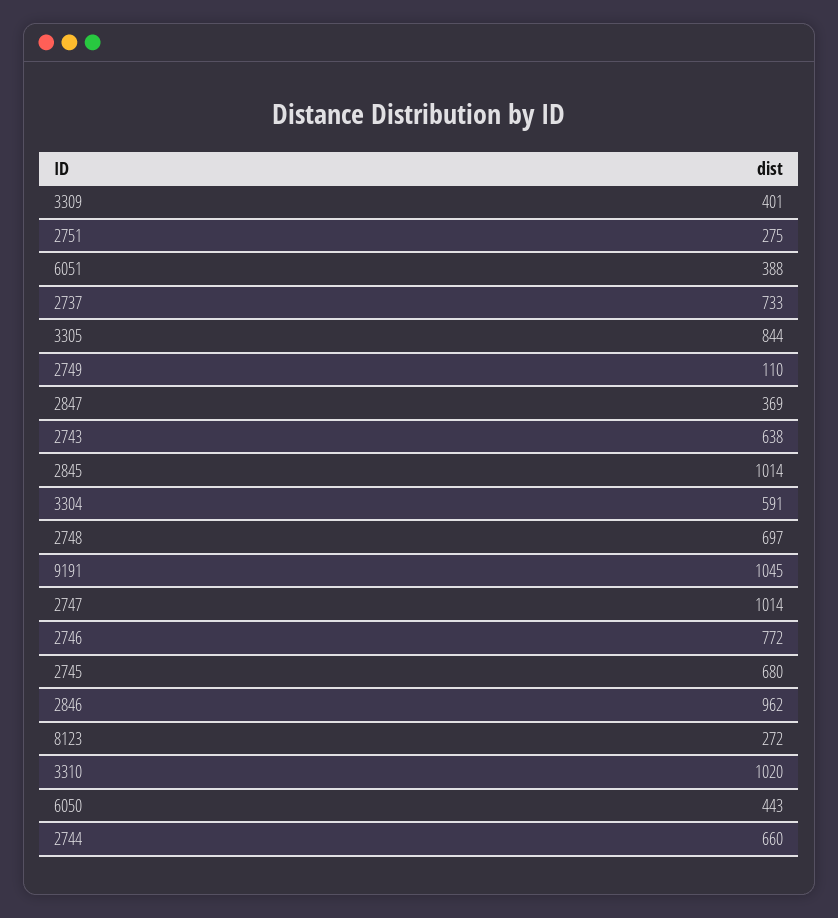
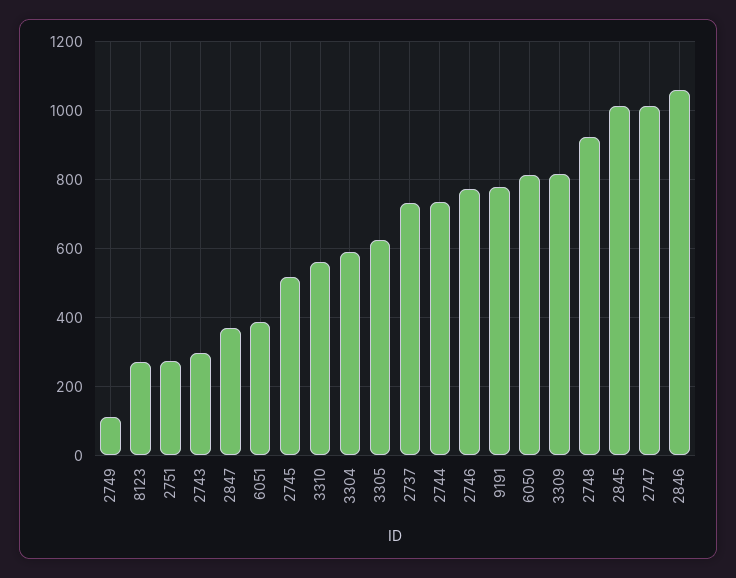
  {
-   "3309": 401,
+   "3309": 820,
    "2751": 275,
    "6051": 388,
    "2737": 733,
-   "3305": 844,
+   "3305": 620,
    "2749": 110,
    "2847": 369,
-   "2743": 638,
+   "2743": 300,
    "2845": 1014,
    "3304": 591,
-   "2748": 697,
+   "2748": 920,
-   "9191": 1045,
+   "9191": 780,
    "2747": 1014,
    "2746": 772,
-   "2745": 680,
+   "2745": 520,
-   "2846": 962,
+   "2846": 1060,
    "8123": 272,
-   "3310": 1020,
+   "3310": 560,
-   "6050": 443,
+   "6050": 820,
-   "2744": 660
+   "2744": 740
  }

